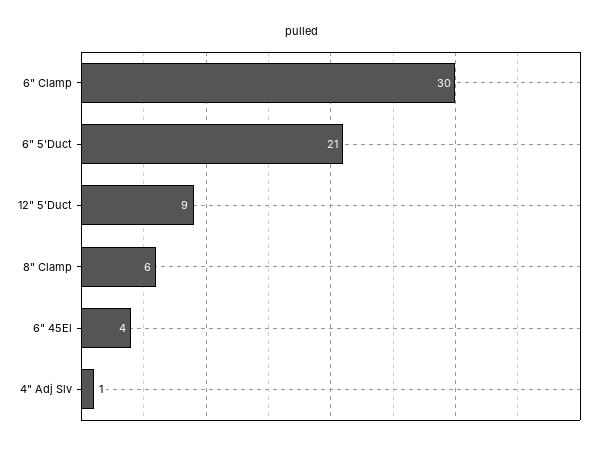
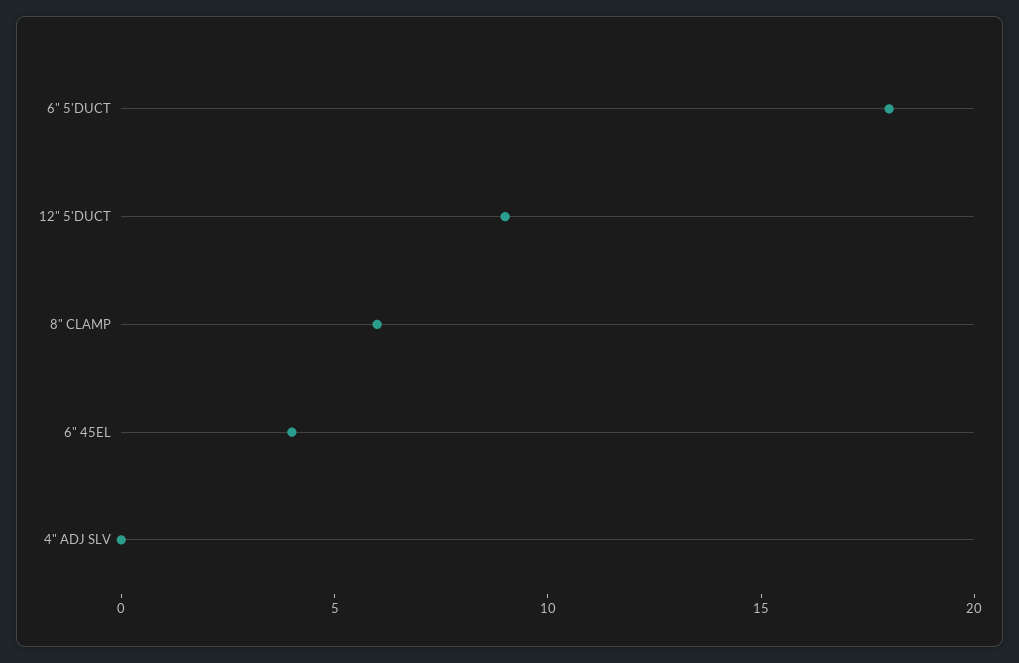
  {
-   "6\" Clamp": 30,
-   "6\" 5'Duct": 21,
+   "6\" 5'Duct": 18,
    "12\" 5'Duct": 9,
    "8\" Clamp": 6,
    "6\" 45El": 4,
-   "4\" Adj Slv": 1
+   "4\" Adj Slv": 0
  }

